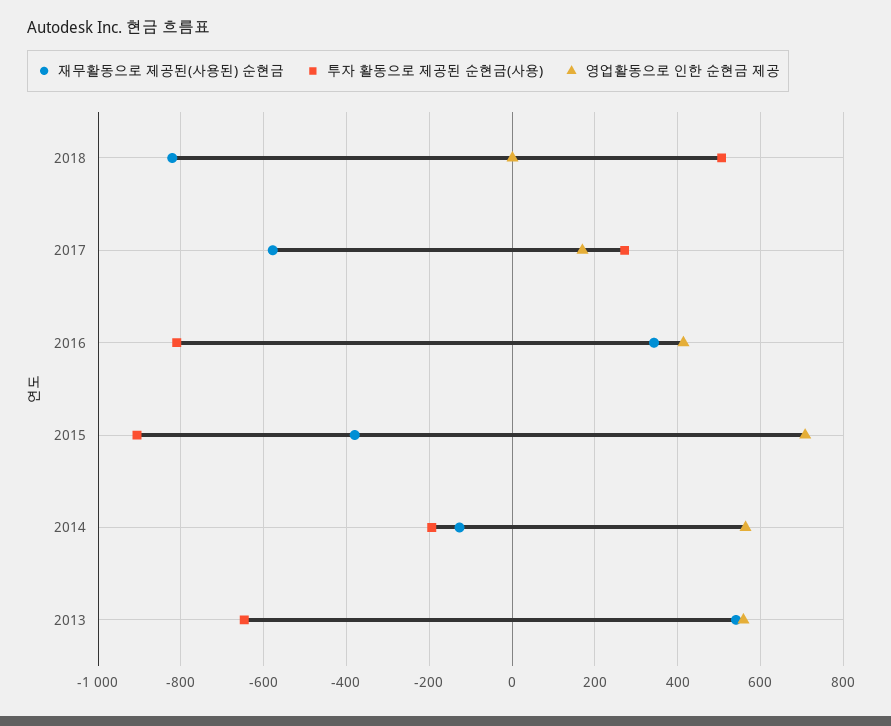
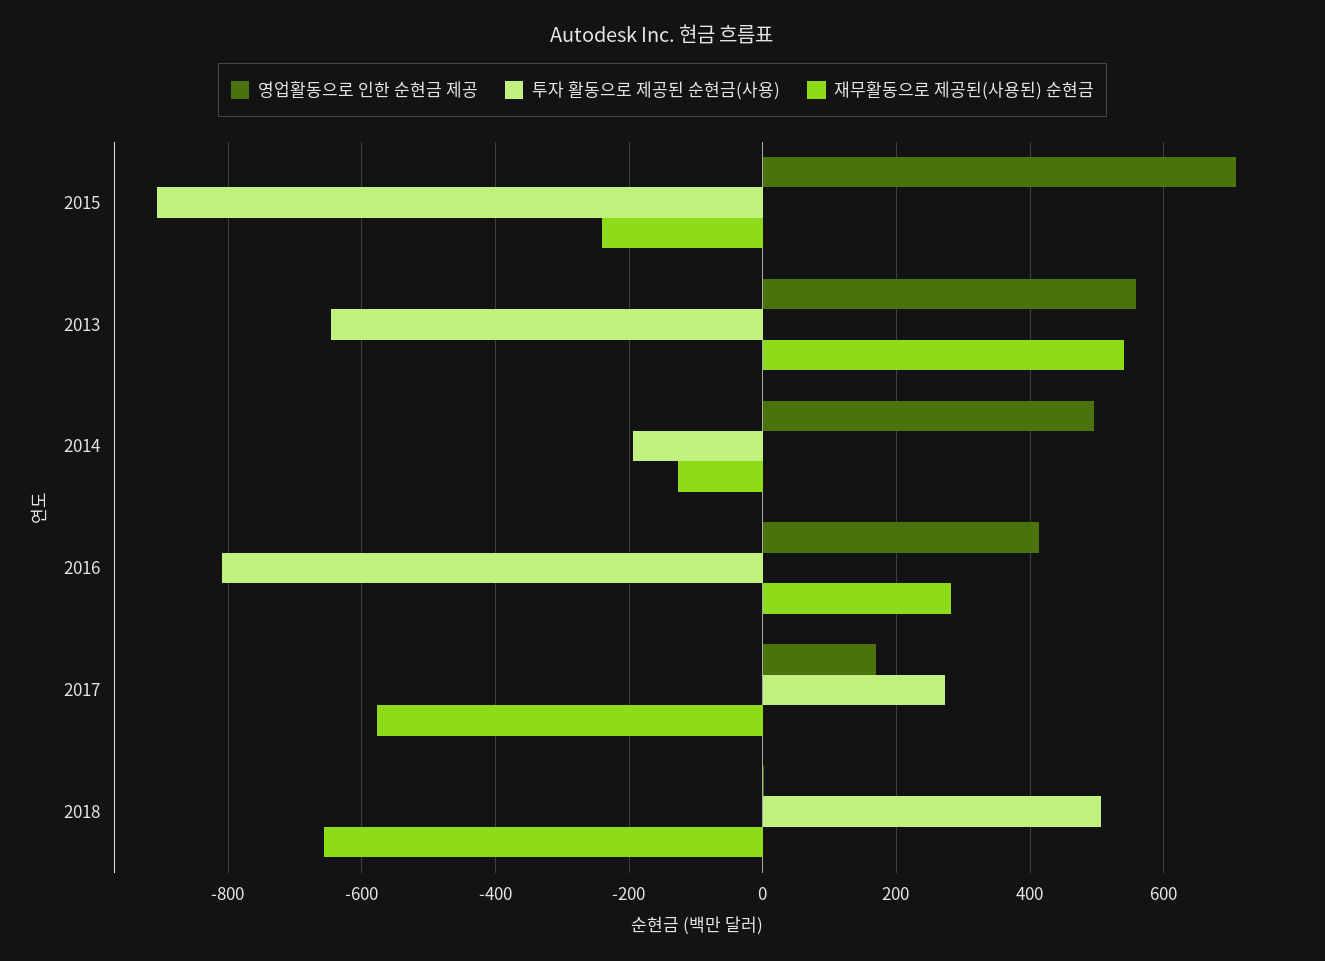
  {
    "재무활동으로 제공된(사용된) 순현금": {
-     "2018": -820,
+     "2018": -660,
      "2017": -580,
-     "2016": 340,
+     "2016": 280,
-     "2015": -380,
+     "2015": -240,
      "2014": -120,
      "2013": 540
    },
    "투자 활동으로 제공된 순현금(사용)": {
      "2018": 500,
      "2017": 280,
      "2016": -820,
      "2015": -900,
      "2014": -200,
      "2013": -640
    },
    "영업활동으로 인한 순현금 제공": {
      "2018": 0,
      "2017": 180,
      "2016": 420,
      "2015": 700,
-     "2014": 560,
+     "2014": 500,
      "2013": 560
    }
  }

